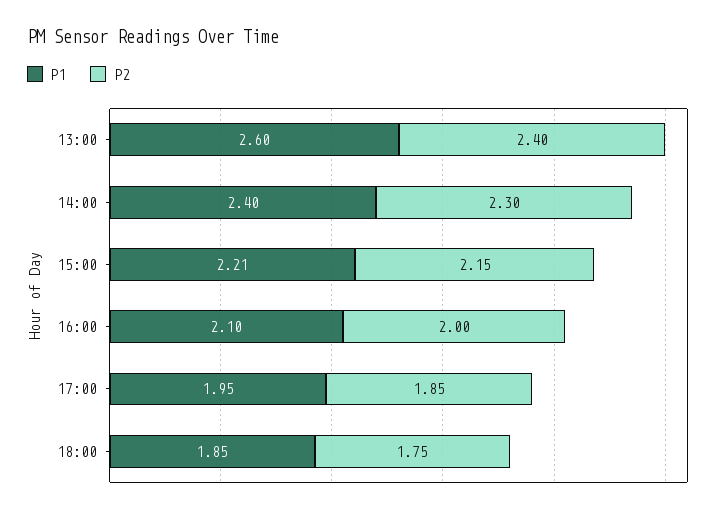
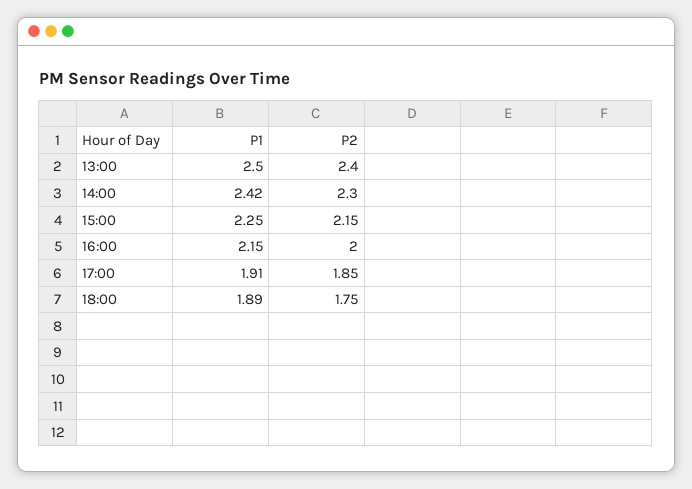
  {
    "P1": {
-     "13:00": 2.6,
+     "13:00": 2.5,
-     "14:00": 2.4,
+     "14:00": 2.42,
-     "15:00": 2.21,
+     "15:00": 2.25,
-     "16:00": 2.1,
+     "16:00": 2.15,
-     "17:00": 1.95,
+     "17:00": 1.91,
-     "18:00": 1.85
+     "18:00": 1.89
    },
    "P2": {
      "13:00": 2.4,
      "14:00": 2.3,
      "15:00": 2.15,
      "16:00": 2,
      "17:00": 1.85,
      "18:00": 1.75
    }
  }

